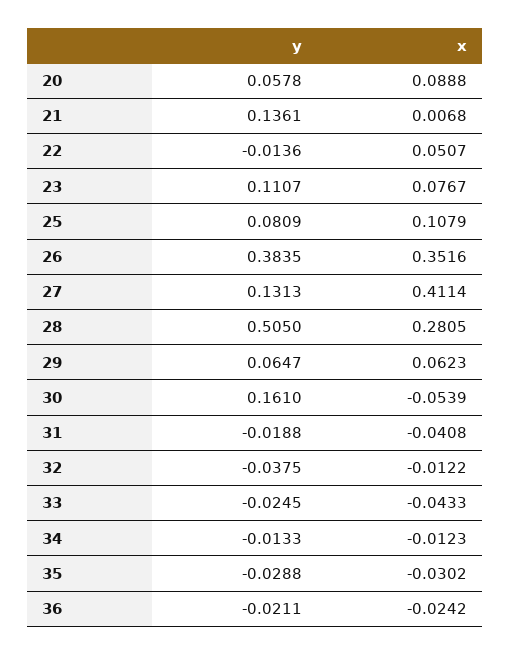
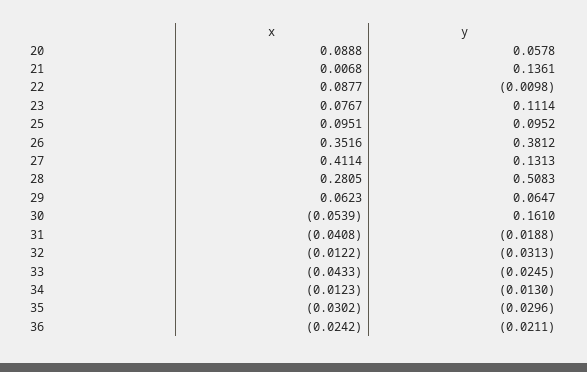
  {
    "y": {
      "20": 0.0578,
      "21": 0.1361,
-     "22": -0.0136,
+     "22": -0.0098,
-     "23": 0.1107,
+     "23": 0.1114,
-     "25": 0.0809,
+     "25": 0.0952,
-     "26": 0.3835,
+     "26": 0.3812,
      "27": 0.1313,
-     "28": 0.505,
+     "28": 0.5083,
      "29": 0.0647,
      "30": 0.161,
      "31": -0.0188,
-     "32": -0.0375,
+     "32": -0.0313,
      "33": -0.0245,
-     "34": -0.0133,
+     "34": -0.013,
-     "35": -0.0288,
+     "35": -0.0296,
      "36": -0.0211
    },
    "x": {
      "20": 0.0888,
      "21": 0.0068,
-     "22": 0.0507,
+     "22": 0.0877,
      "23": 0.0767,
-     "25": 0.1079,
+     "25": 0.0951,
      "26": 0.3516,
      "27": 0.4114,
      "28": 0.2805,
      "29": 0.0623,
      "30": -0.0539,
      "31": -0.0408,
      "32": -0.0122,
      "33": -0.0433,
      "34": -0.0123,
      "35": -0.0302,
      "36": -0.0242
    }
  }

